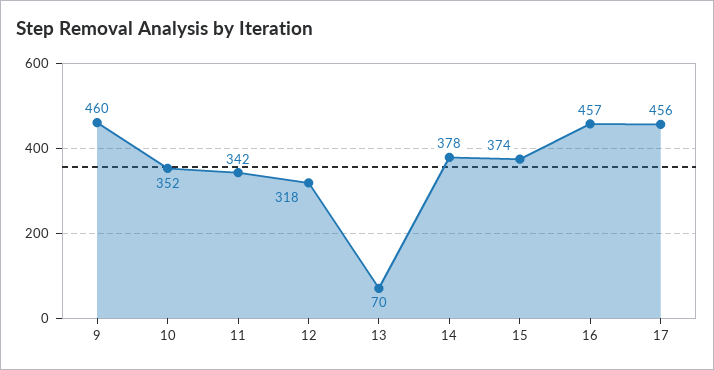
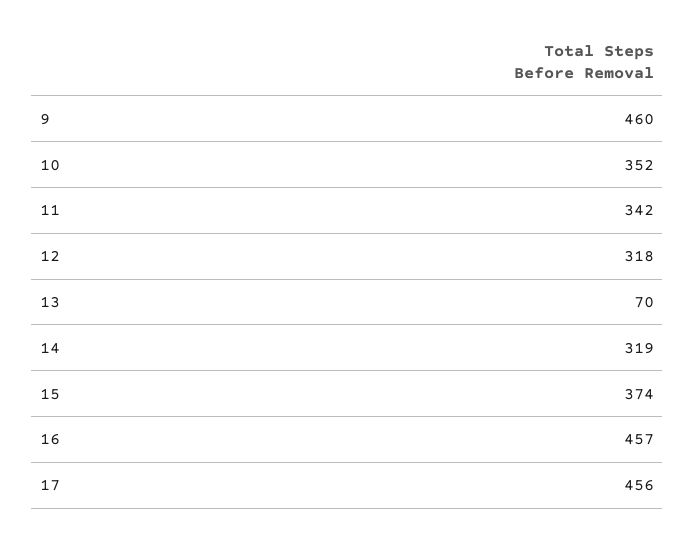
  {
    "9": 460,
    "10": 352,
    "11": 342,
    "12": 318,
    "13": 70,
-   "14": 378,
+   "14": 319,
    "15": 374,
    "16": 457,
    "17": 456
  }

